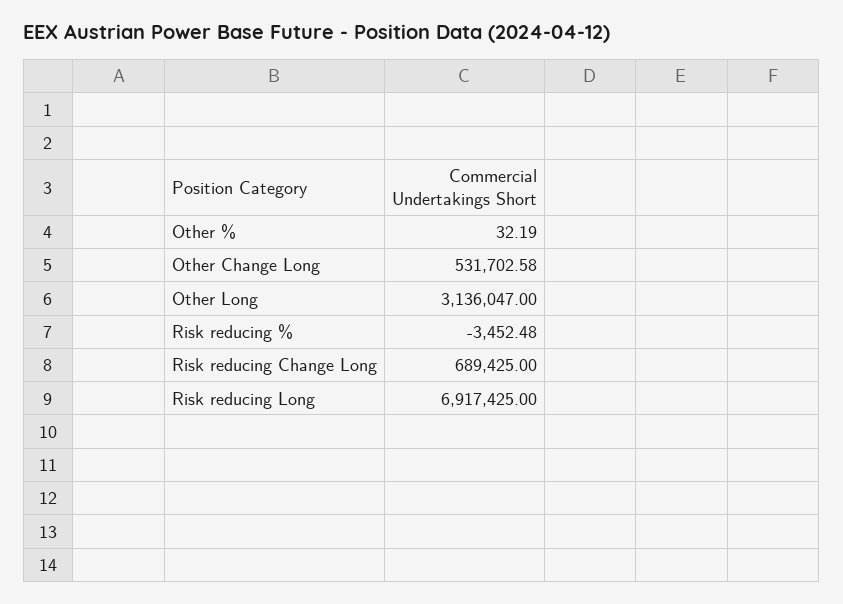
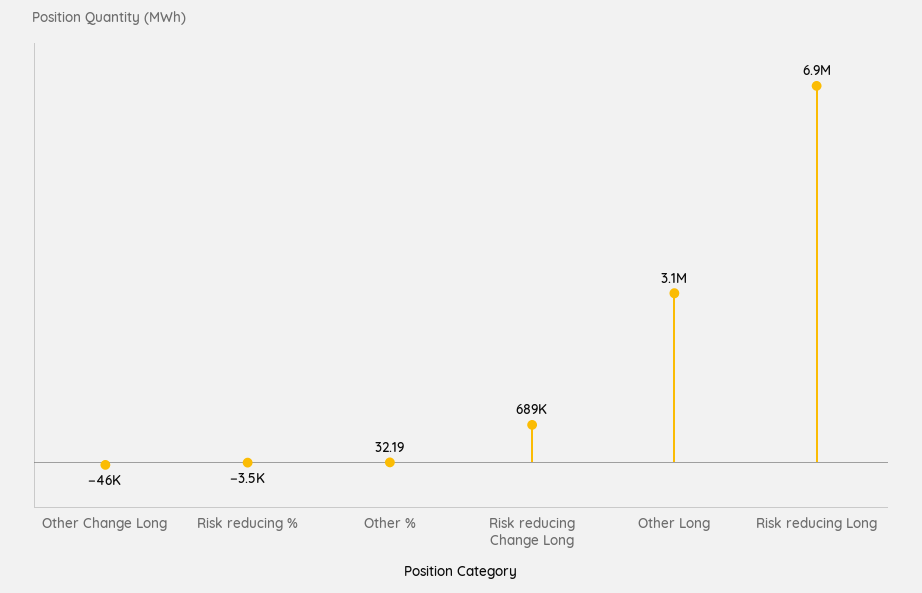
  {
    "Other %": 32.19,
-   "Other Change Long": 531702.58,
+   "Other Change Long": -46000,
    "Other Long": 3136047,
    "Risk reducing %": -3452.48,
    "Risk reducing Change Long": 689425,
    "Risk reducing Long": 6917425
  }

